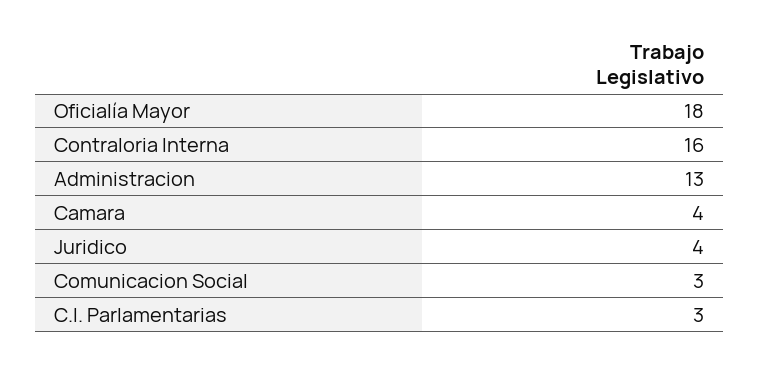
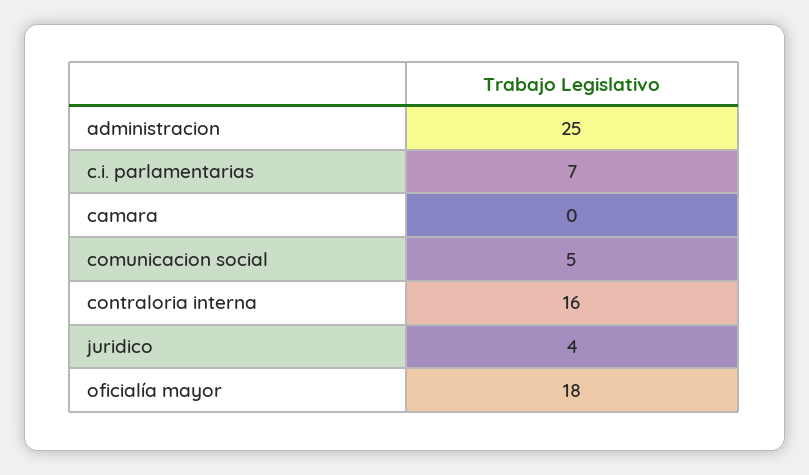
  {
    "Oficialía Mayor": 18,
    "Contraloria Interna": 16,
-   "Administracion": 13,
+   "Administracion": 25,
-   "Camara": 4,
+   "Camara": 0,
    "Juridico": 4,
-   "Comunicacion Social": 3,
+   "Comunicacion Social": 5,
-   "C.I. Parlamentarias": 3
+   "C.I. Parlamentarias": 7
  }

